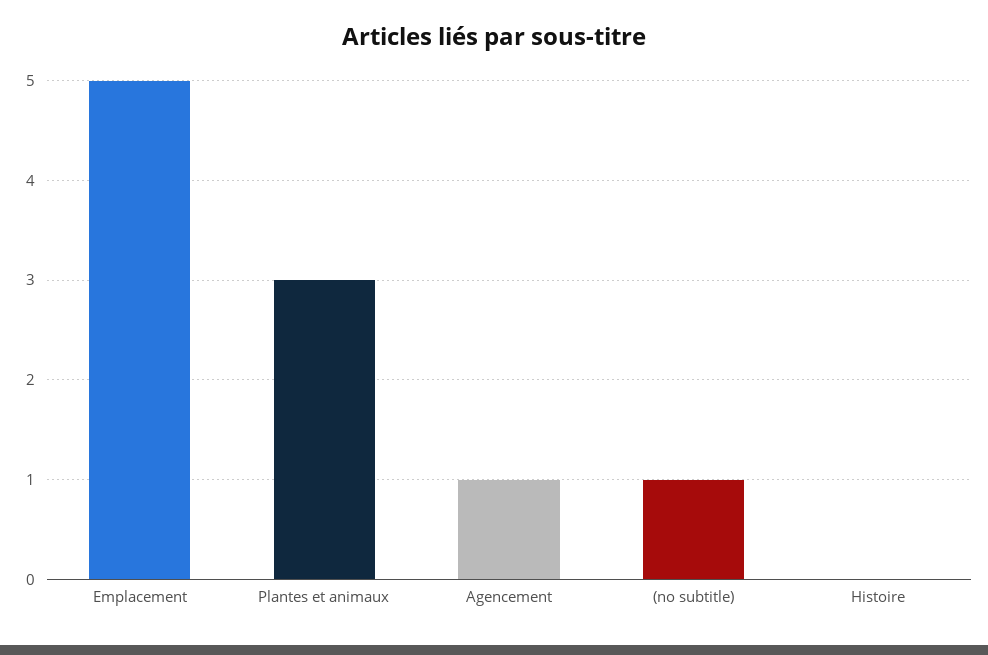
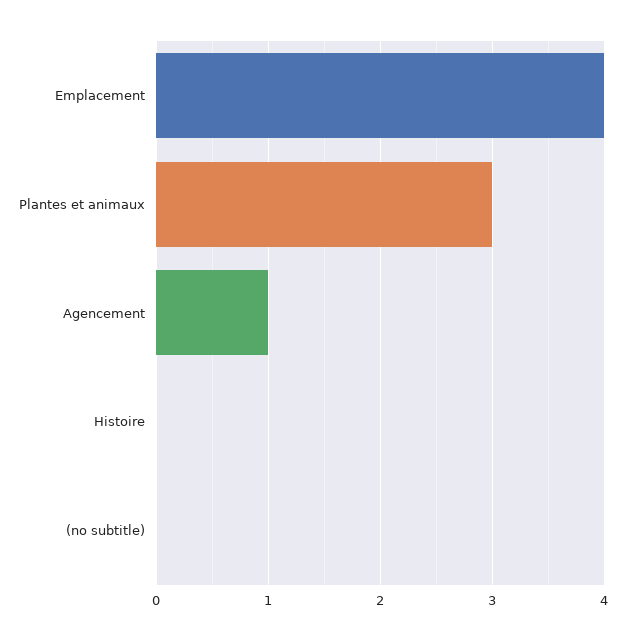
  {
-   "Emplacement": 5,
+   "Emplacement": 4,
    "Plantes et animaux": 3,
    "Agencement": 1,
-   "(no subtitle)": 1,
+   "(no subtitle)": 0,
    "Histoire": 0
  }

